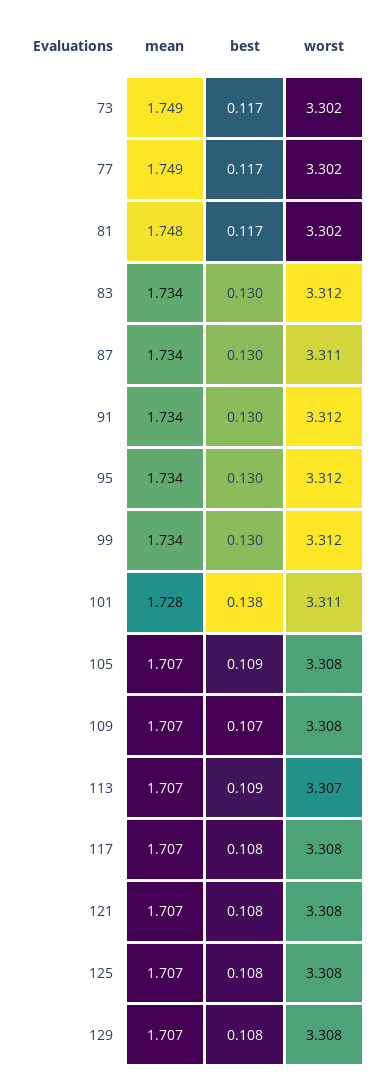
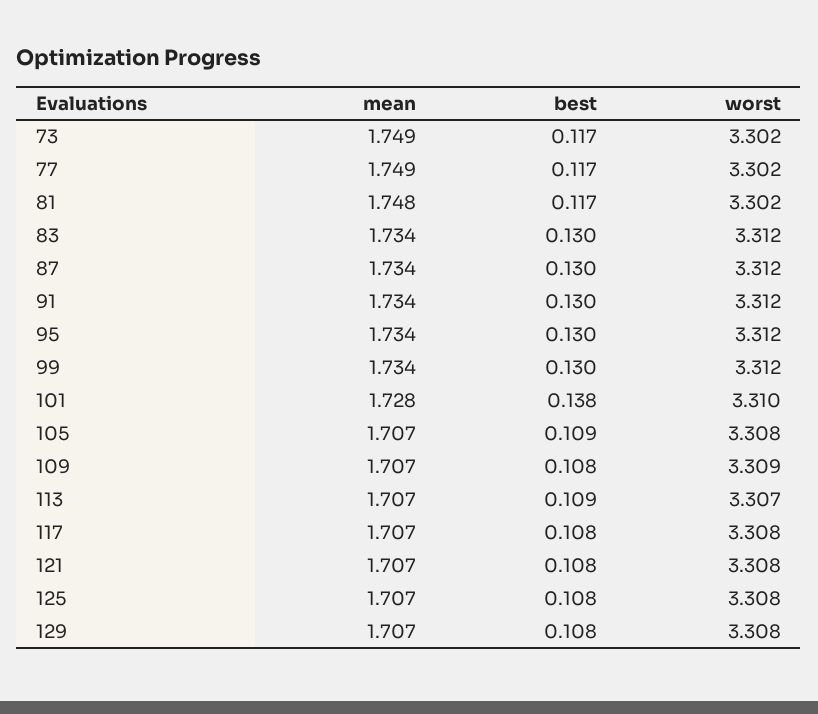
  {
    "mean": {
      "73": 1.749,
      "77": 1.749,
      "81": 1.748,
      "83": 1.734,
      "87": 1.734,
      "91": 1.734,
      "95": 1.734,
      "99": 1.734,
      "101": 1.728,
      "105": 1.707,
      "109": 1.707,
      "113": 1.707,
      "117": 1.707,
      "121": 1.707,
      "125": 1.707,
      "129": 1.707
    },
    "best": {
      "73": 0.117,
      "77": 0.117,
      "81": 0.117,
      "83": 0.13,
      "87": 0.13,
      "91": 0.13,
      "95": 0.13,
      "99": 0.13,
      "101": 0.138,
      "105": 0.109,
-     "109": 0.107,
+     "109": 0.108,
      "113": 0.109,
      "117": 0.108,
      "121": 0.108,
      "125": 0.108,
      "129": 0.108
    },
    "worst": {
      "73": 3.302,
      "77": 3.302,
      "81": 3.302,
      "83": 3.312,
-     "87": 3.311,
+     "87": 3.312,
      "91": 3.312,
      "95": 3.312,
      "99": 3.312,
-     "101": 3.311,
+     "101": 3.31,
      "105": 3.308,
-     "109": 3.308,
+     "109": 3.309,
      "113": 3.307,
      "117": 3.308,
      "121": 3.308,
      "125": 3.308,
      "129": 3.308
    }
  }

